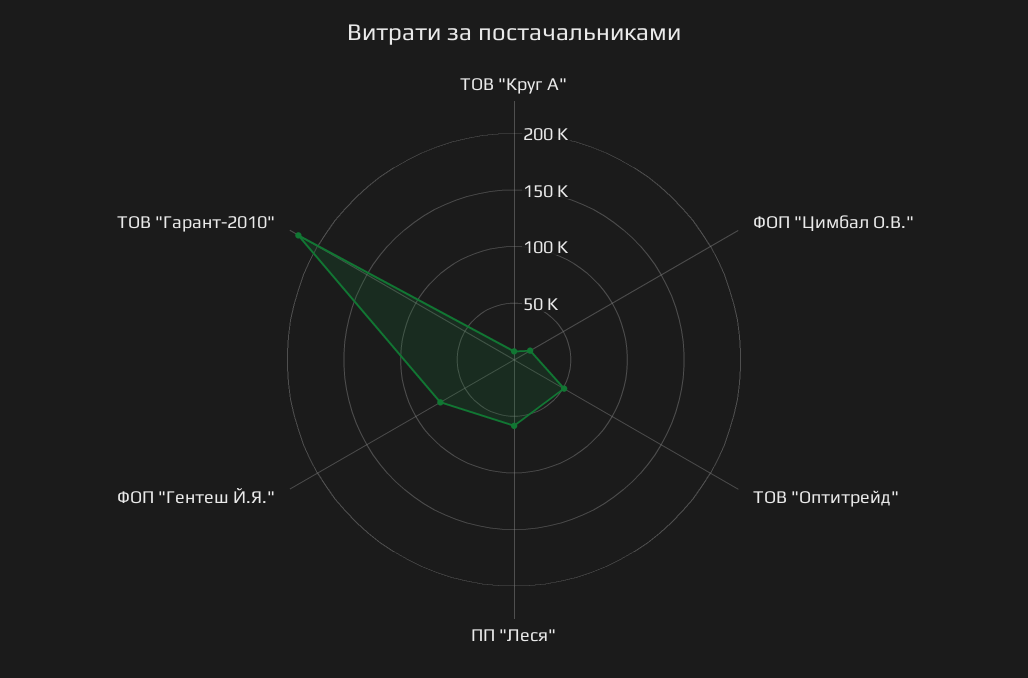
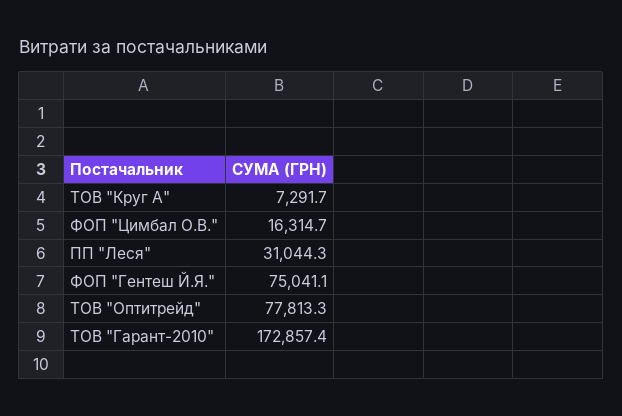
  {
    "ТОВ \"Круг А\"": 7291.7,
    "ФОП \"Цимбал О.В.\"": 16314.7,
-   "ТОВ \"Оптитрейд\"": 50000,
+   "ТОВ \"Оптитрейд\"": 77813.3,
-   "ПП \"Леся\"": 60000,
+   "ПП \"Леся\"": 31044.3,
    "ФОП \"Гентеш Й.Я.\"": 75041.1,
-   "ТОВ \"Гарант-2010\"": 220000
+   "ТОВ \"Гарант-2010\"": 172857.4
  }

